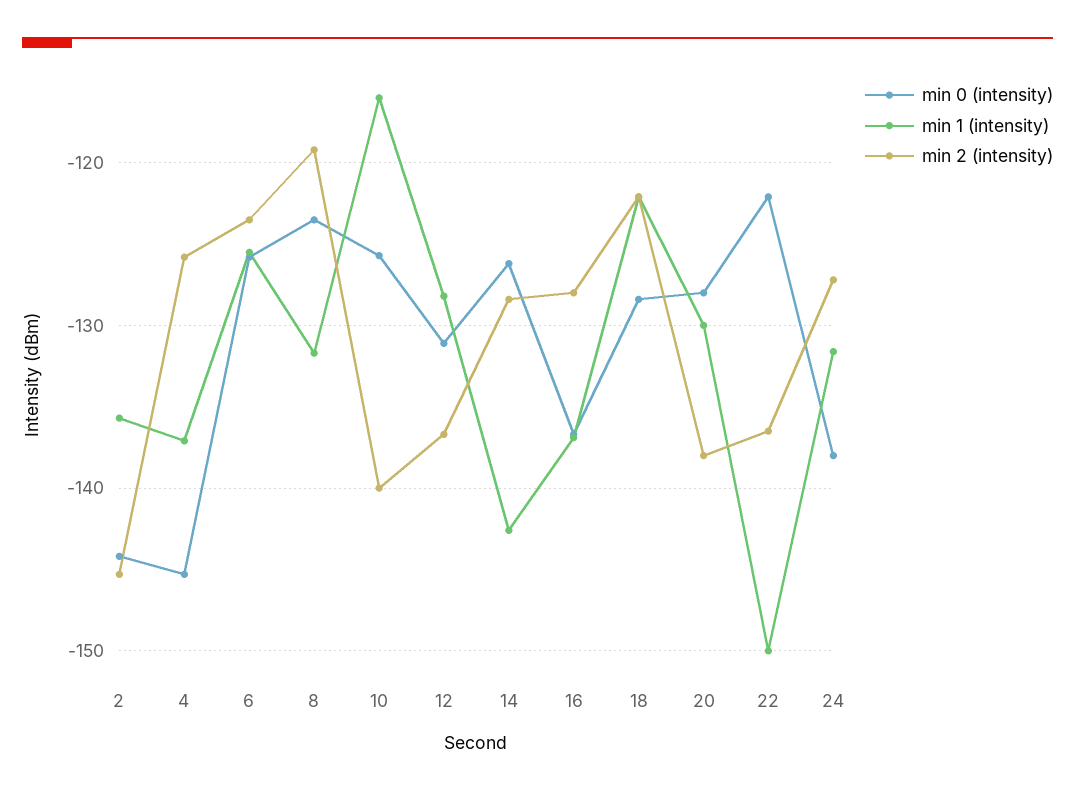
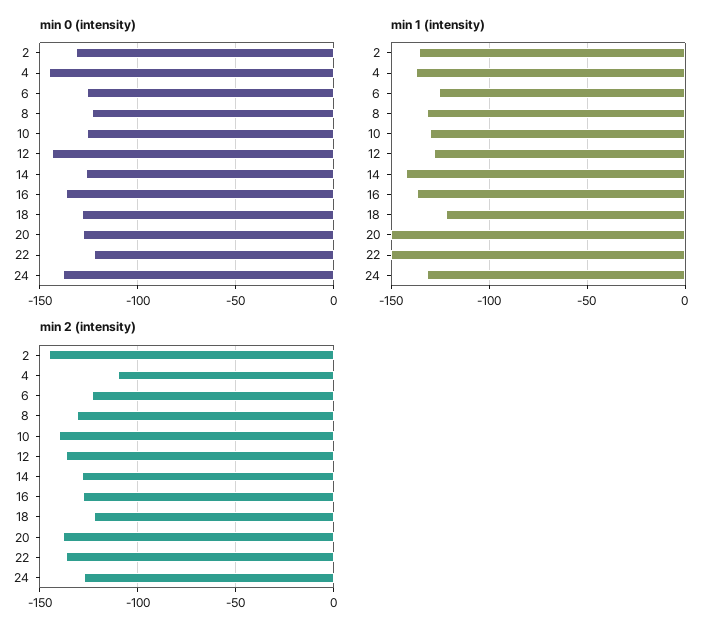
  {
    "min 0 (intensity)": {
-     "2": -144,
+     "2": -130,
      "4": -145,
      "6": -126,
      "8": -124,
      "10": -126,
-     "12": -131,
+     "12": -145,
      "14": -126,
      "16": -137,
      "18": -128,
      "20": -128,
      "22": -122,
      "24": -138
    },
    "min 1 (intensity)": {
      "2": -136,
      "4": -137,
      "6": -126,
      "8": -132,
-     "10": -116,
+     "10": -130,
      "12": -128,
      "14": -143,
      "16": -137,
      "18": -122,
-     "20": -130,
+     "20": -150,
      "22": -150,
      "24": -132
    },
    "min 2 (intensity)": {
      "2": -145,
-     "4": -126,
+     "4": -110,
      "6": -124,
-     "8": -119,
+     "8": -130,
      "10": -140,
      "12": -137,
      "14": -128,
      "16": -128,
      "18": -122,
      "20": -138,
      "22": -137,
      "24": -127
    }
  }

